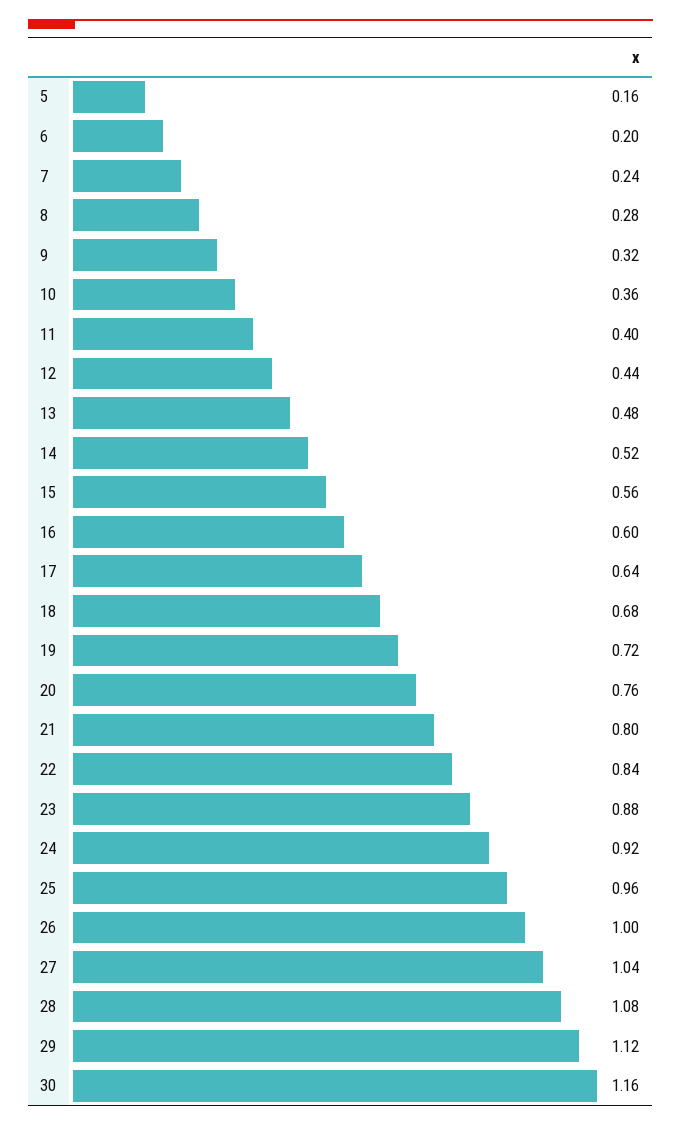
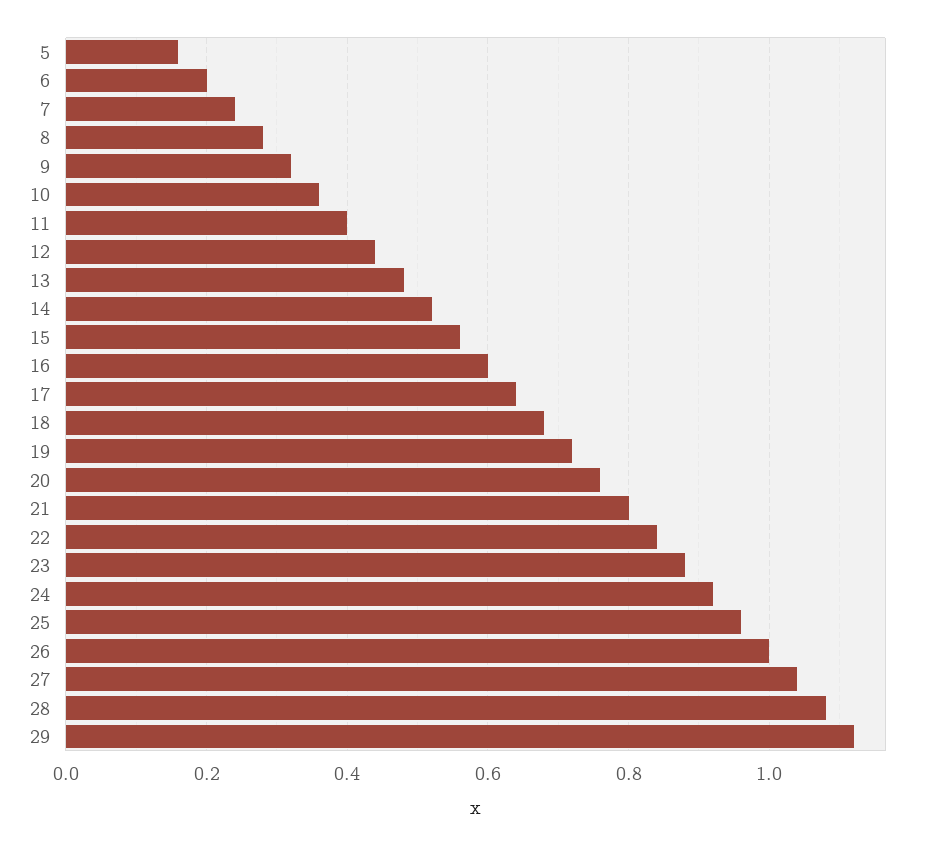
  {
    "5": 0.16,
    "6": 0.2,
    "7": 0.24,
    "8": 0.28,
    "9": 0.32,
    "10": 0.36,
    "11": 0.4,
    "12": 0.44,
    "13": 0.48,
    "14": 0.52,
    "15": 0.56,
    "16": 0.6,
    "17": 0.64,
    "18": 0.68,
    "19": 0.72,
    "20": 0.76,
    "21": 0.8,
    "22": 0.84,
    "23": 0.88,
    "24": 0.92,
    "25": 0.96,
    "26": 1,
    "27": 1.04,
    "28": 1.08,
-   "29": 1.12,
+   "29": 1.12
-   "30": 1.16
  }

